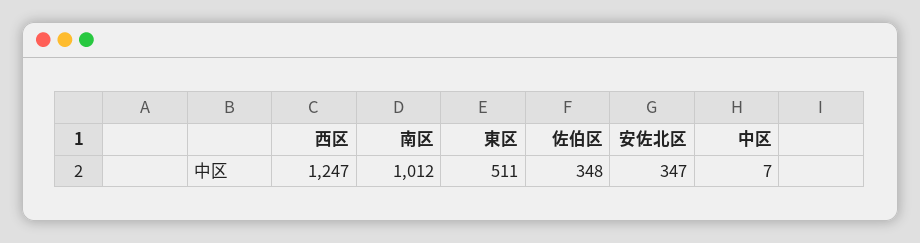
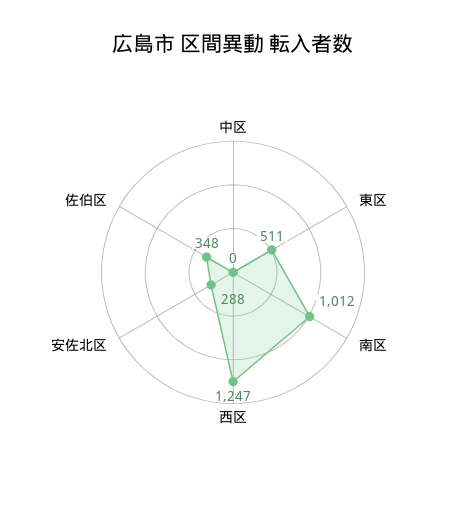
  {
    "西区": 1247,
    "南区": 1012,
    "東区": 511,
    "佐伯区": 348,
-   "安佐北区": 347,
+   "安佐北区": 288,
-   "中区": 7
+   "中区": 0
  }

